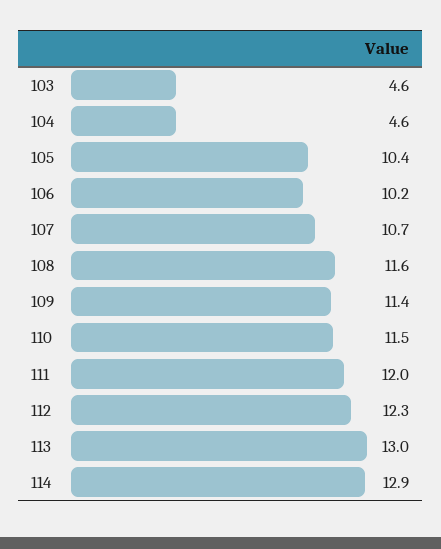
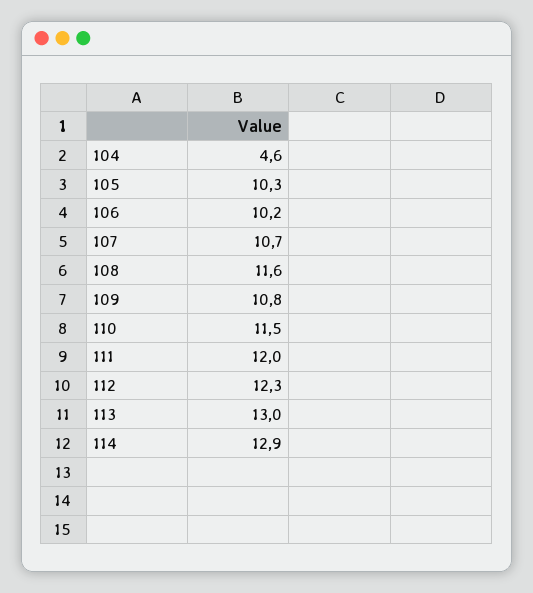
  {
-   "103": 4.6,
    "104": 4.6,
-   "105": 10.4,
+   "105": 10.3,
    "106": 10.2,
    "107": 10.7,
    "108": 11.6,
-   "109": 11.4,
+   "109": 10.8,
    "110": 11.5,
    "111": 12,
    "112": 12.3,
    "113": 13,
    "114": 12.9
  }

